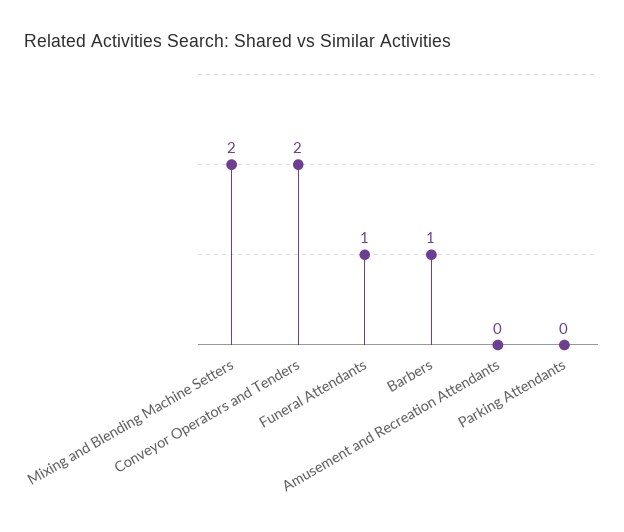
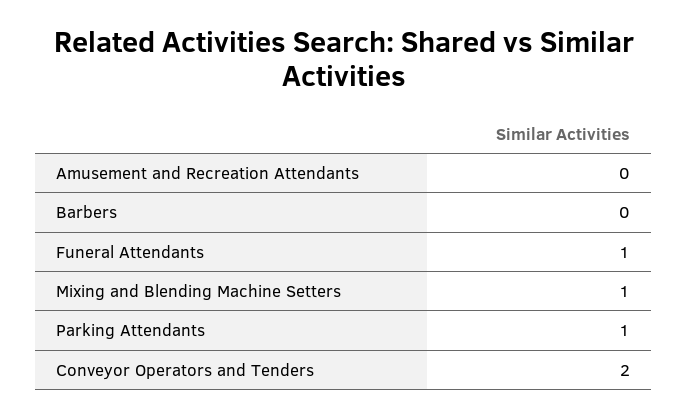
  {
-   "Mixing and Blending Machine Setters": 2,
+   "Mixing and Blending Machine Setters": 1,
    "Conveyor Operators and Tenders": 2,
    "Funeral Attendants": 1,
-   "Barbers": 1,
+   "Barbers": 0,
    "Amusement and Recreation Attendants": 0,
-   "Parking Attendants": 0
+   "Parking Attendants": 1
  }

